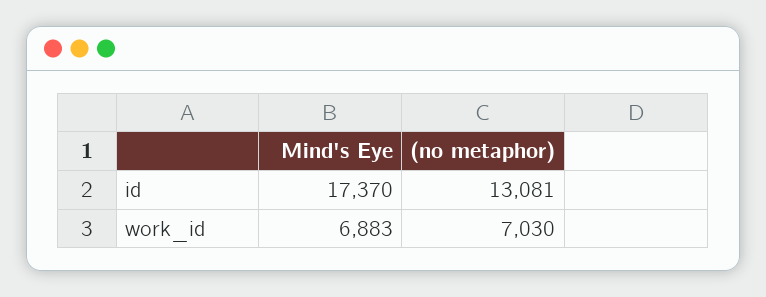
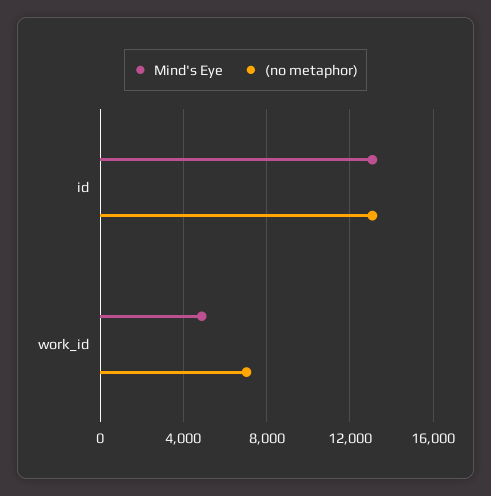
  {
    "Mind's Eye": {
-     "id": 17370,
+     "id": 13000,
-     "work_id": 6883
+     "work_id": 5000
    },
    "(no metaphor)": {
      "id": 13081,
      "work_id": 7030
    }
  }

